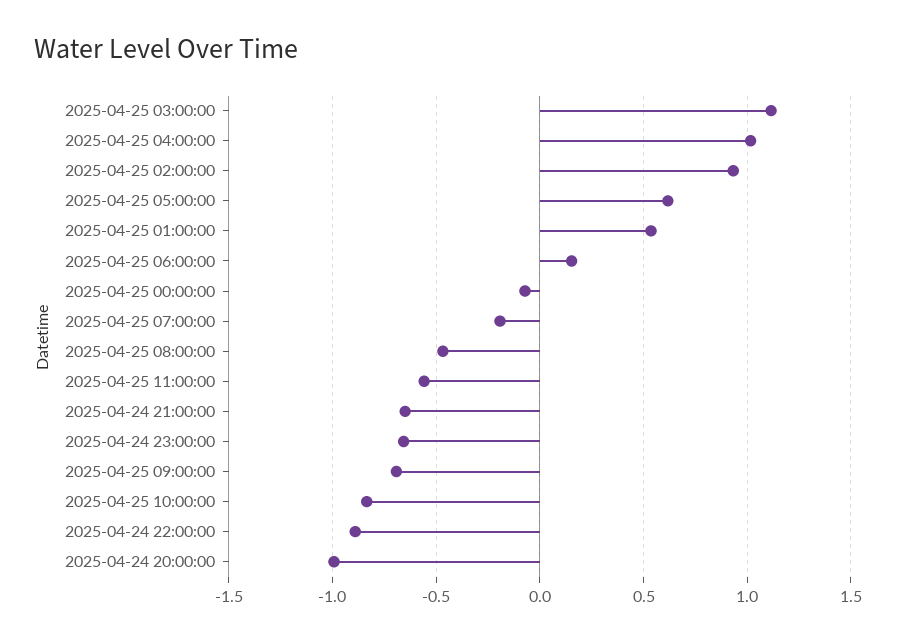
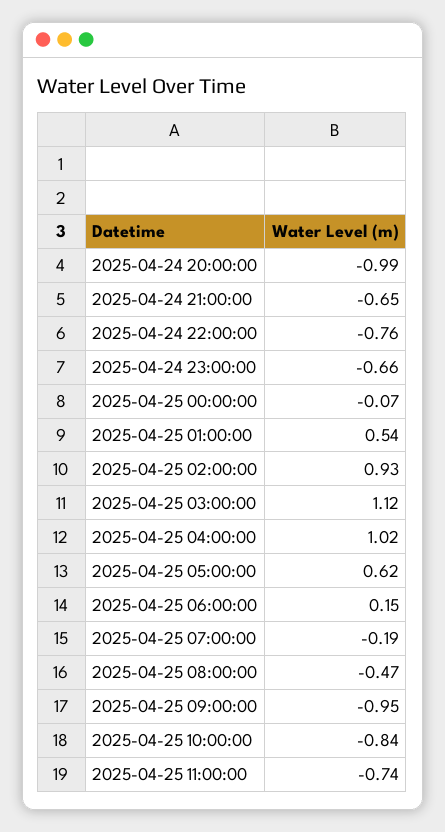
  {
    "2025-04-25 03:00:00": 1.12,
    "2025-04-25 04:00:00": 1.02,
    "2025-04-25 02:00:00": 0.93,
    "2025-04-25 05:00:00": 0.62,
    "2025-04-25 01:00:00": 0.54,
    "2025-04-25 06:00:00": 0.15,
    "2025-04-25 00:00:00": -0.07,
    "2025-04-25 07:00:00": -0.19,
    "2025-04-25 08:00:00": -0.47,
-   "2025-04-25 11:00:00": -0.55,
+   "2025-04-25 11:00:00": -0.74,
    "2025-04-24 21:00:00": -0.65,
    "2025-04-24 23:00:00": -0.66,
-   "2025-04-25 09:00:00": -0.7,
+   "2025-04-25 09:00:00": -0.95,
    "2025-04-25 10:00:00": -0.84,
-   "2025-04-24 22:00:00": -0.9,
+   "2025-04-24 22:00:00": -0.76,
    "2025-04-24 20:00:00": -0.99
  }

